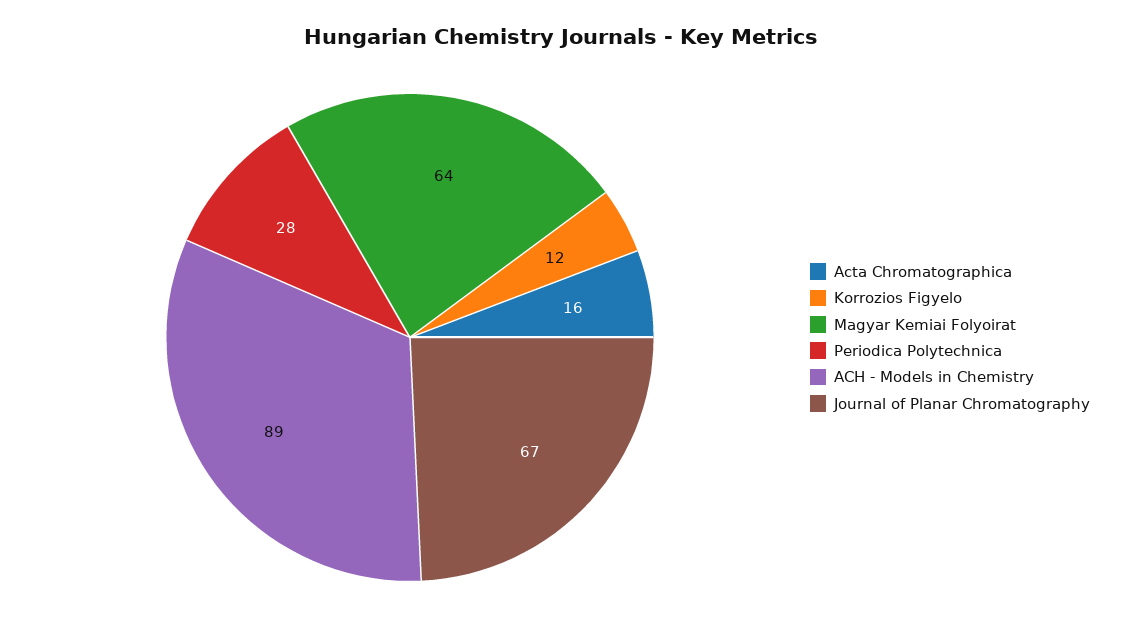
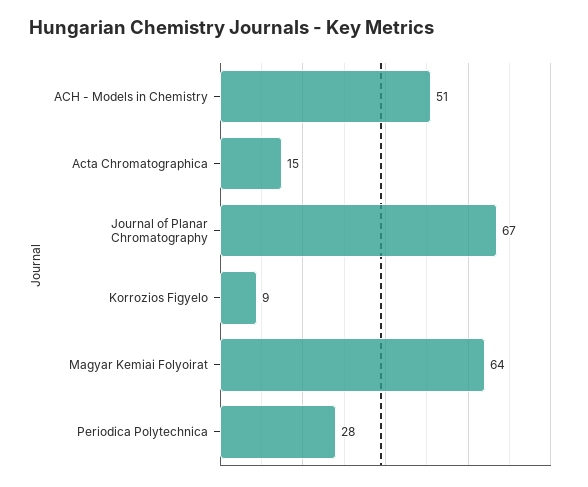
  {
-   "Acta Chromatographica": 16,
+   "Acta Chromatographica": 15,
-   "Korrozios Figyelo": 12,
+   "Korrozios Figyelo": 9,
    "Magyar Kemiai Folyoirat": 64,
    "Periodica Polytechnica": 28,
-   "ACH - Models in Chemistry": 89,
+   "ACH - Models in Chemistry": 51,
    "Journal of Planar Chromatography": 67
  }

